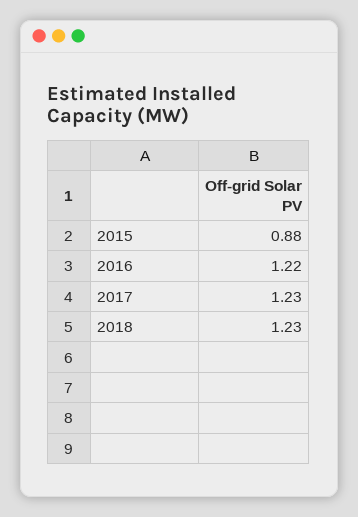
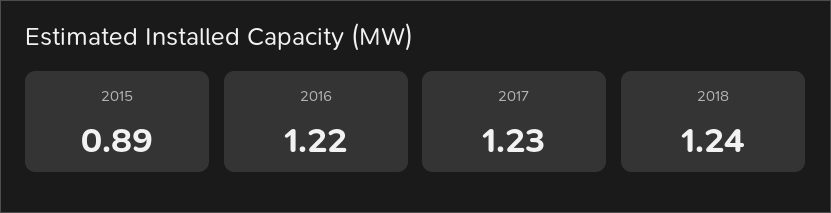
  {
-   "2015": 0.88,
+   "2015": 0.89,
    "2016": 1.22,
    "2017": 1.23,
-   "2018": 1.23
+   "2018": 1.24
  }

